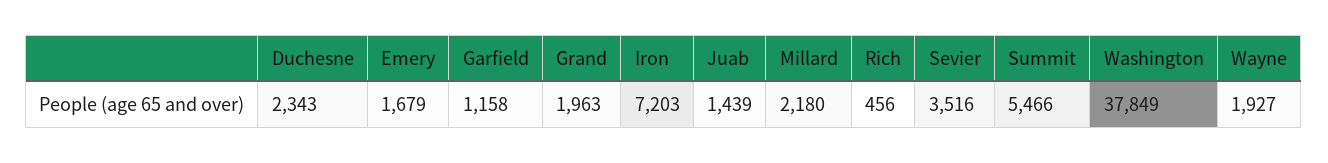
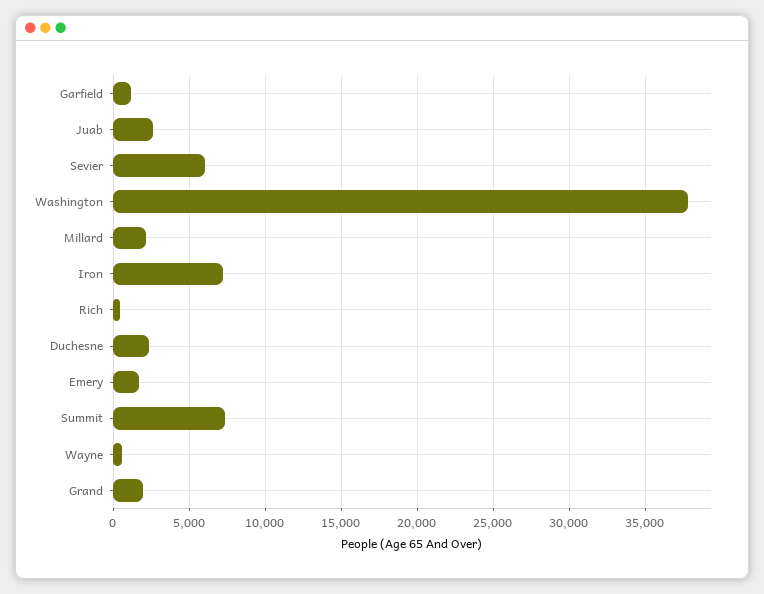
  {
    "Duchesne": 2343,
    "Emery": 1679,
    "Garfield": 1158,
    "Grand": 1963,
    "Iron": 7203,
-   "Juab": 1439,
+   "Juab": 2500,
    "Millard": 2180,
    "Rich": 456,
-   "Sevier": 3516,
+   "Sevier": 6000,
-   "Summit": 5466,
+   "Summit": 7500,
    "Washington": 37849,
-   "Wayne": 1927
+   "Wayne": 500
  }

